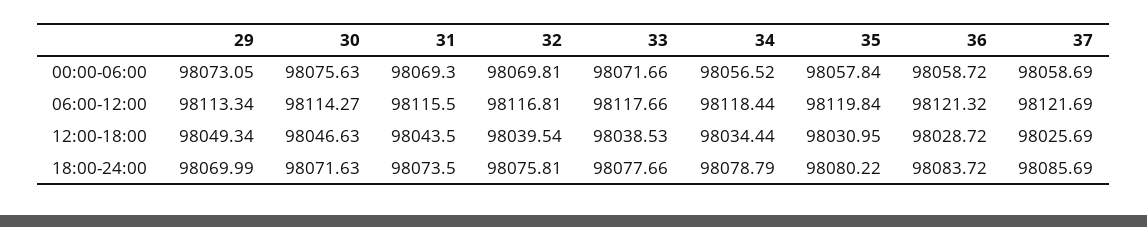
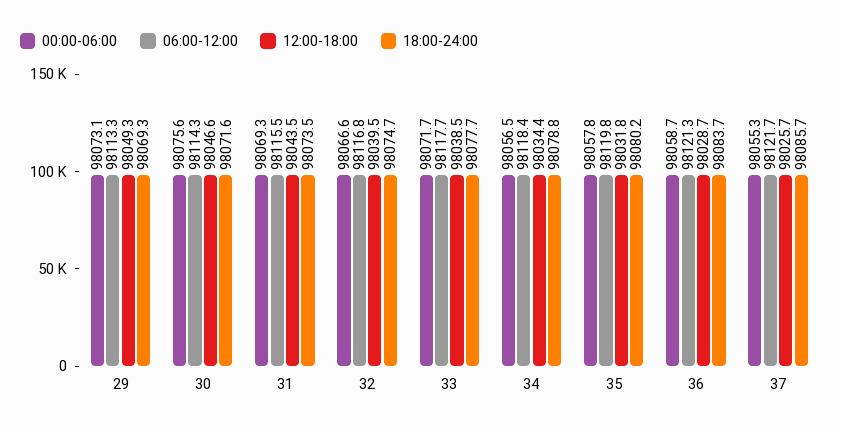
  {
    "00:00-06:00": {
      "29": 98073.05,
      "30": 98075.63,
      "31": 98069.3,
-     "32": 98069.81,
+     "32": 98066.6,
      "33": 98071.66,
      "34": 98056.52,
      "35": 98057.84,
      "36": 98058.72,
-     "37": 98058.69
+     "37": 98055.3
    },
    "06:00-12:00": {
      "29": 98113.34,
      "30": 98114.27,
      "31": 98115.5,
      "32": 98116.81,
      "33": 98117.66,
      "34": 98118.44,
      "35": 98119.84,
      "36": 98121.32,
      "37": 98121.69
    },
    "12:00-18:00": {
      "29": 98049.34,
      "30": 98046.63,
      "31": 98043.5,
      "32": 98039.54,
      "33": 98038.53,
      "34": 98034.44,
-     "35": 98030.95,
+     "35": 98031.8,
      "36": 98028.72,
      "37": 98025.69
    },
    "18:00-24:00": {
-     "29": 98069.99,
+     "29": 98069.3,
      "30": 98071.63,
      "31": 98073.5,
-     "32": 98075.81,
+     "32": 98074.7,
      "33": 98077.66,
      "34": 98078.79,
      "35": 98080.22,
      "36": 98083.72,
      "37": 98085.69
    }
  }

